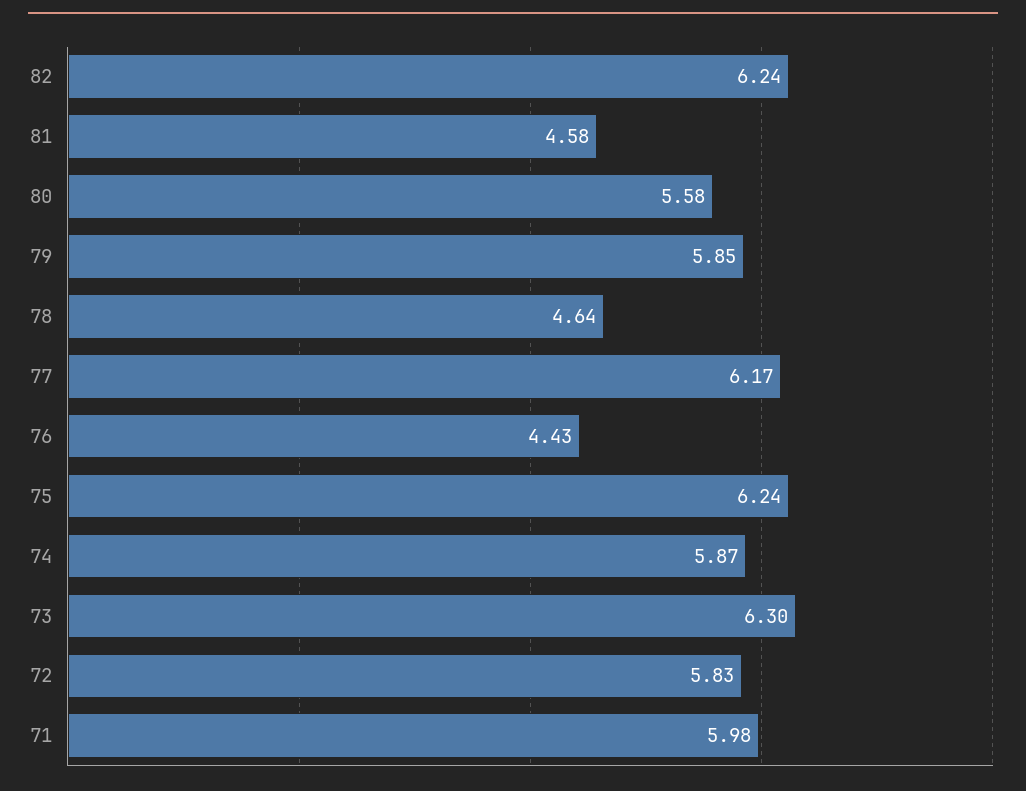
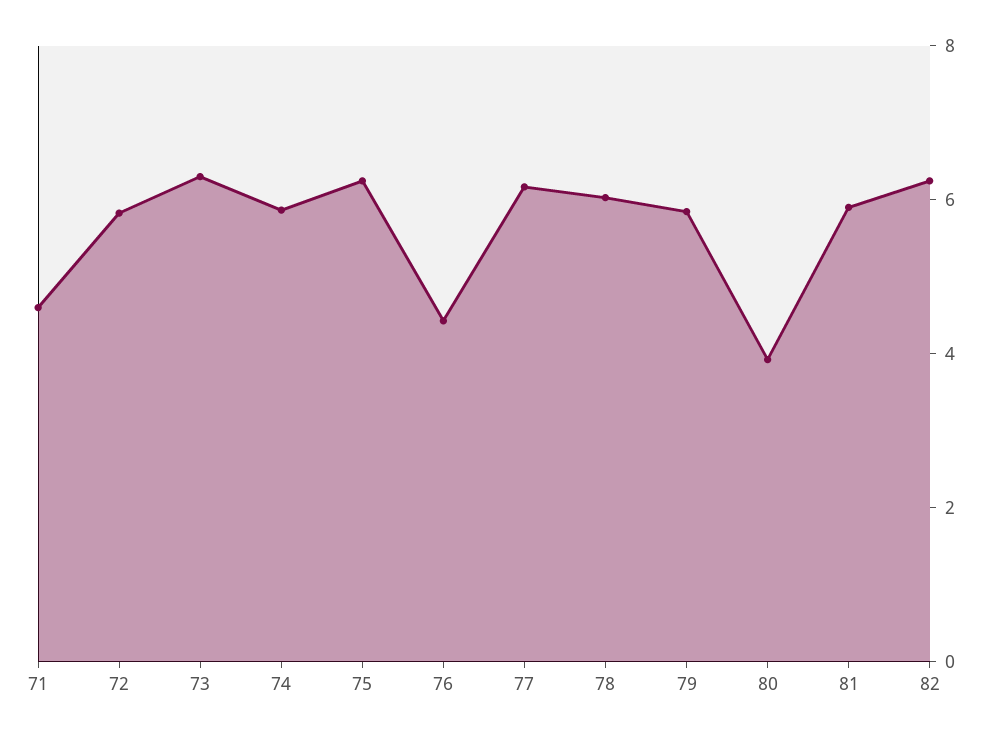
  {
    "82": 6.24,
-   "81": 4.58,
+   "81": 6,
-   "80": 5.58,
+   "80": 4,
    "79": 5.85,
-   "78": 4.64,
+   "78": 6,
    "77": 6.17,
    "76": 4.43,
    "75": 6.24,
    "74": 5.87,
    "73": 6.3,
    "72": 5.83,
-   "71": 5.98
+   "71": 4.5
  }

